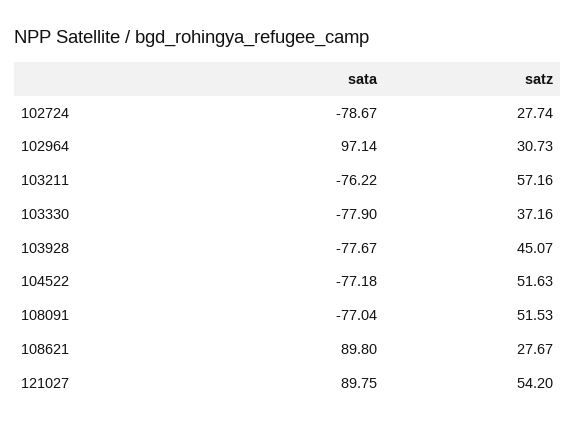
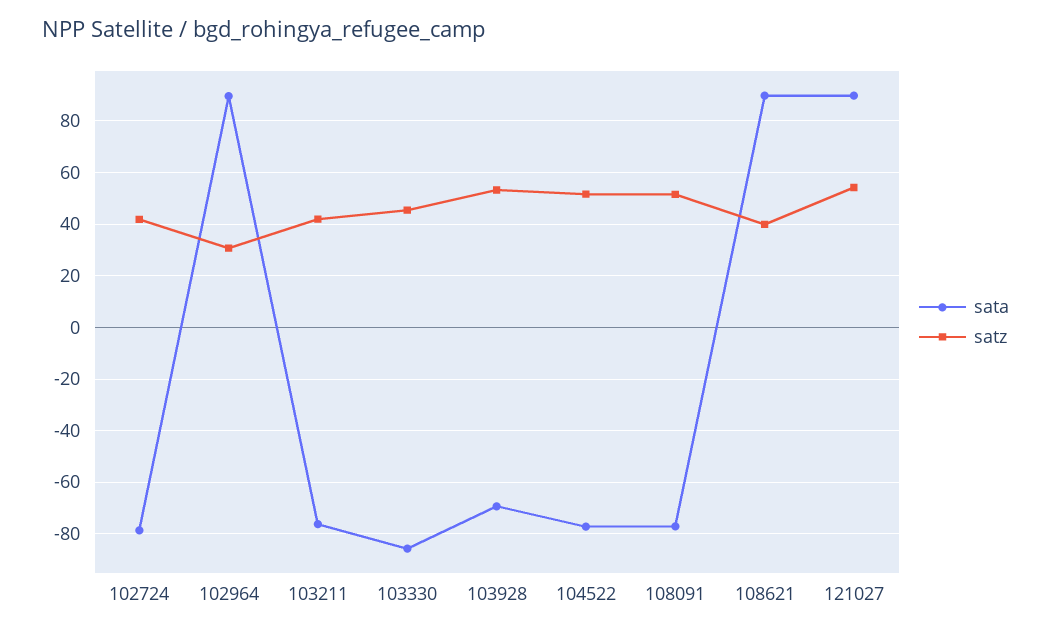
  {
    "sata": {
      "102724": -78.67,
-     "102964": 97.14,
+     "102964": 90,
      "103211": -76.22,
-     "103330": -77.9,
+     "103330": -85,
-     "103928": -77.67,
+     "103928": -70,
      "104522": -77.18,
      "108091": -77.04,
      "108621": 89.8,
      "121027": 89.75
    },
    "satz": {
-     "102724": 27.74,
+     "102724": 42.5,
      "102964": 30.73,
-     "103211": 57.16,
+     "103211": 42.5,
-     "103330": 37.16,
+     "103330": 45,
-     "103928": 45.07,
+     "103928": 52.5,
      "104522": 51.63,
      "108091": 51.53,
-     "108621": 27.67,
+     "108621": 40,
      "121027": 54.2
    }
  }

